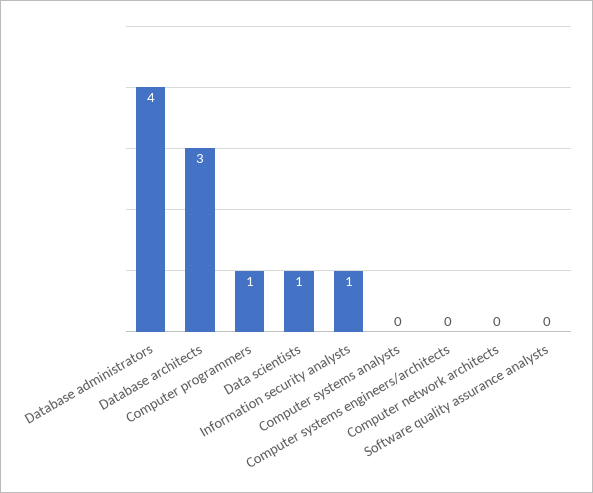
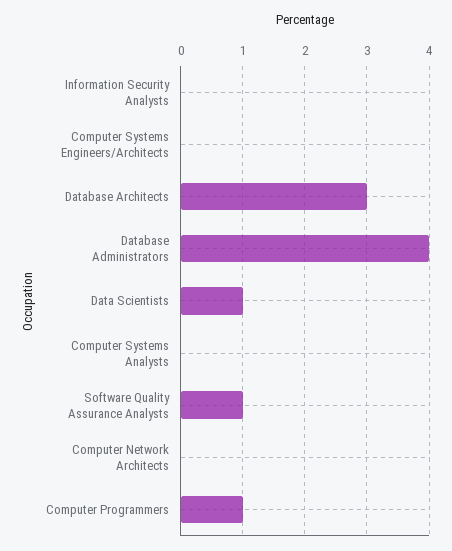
  {
    "Database administrators": 4,
    "Database architects": 3,
    "Computer programmers": 1,
    "Data scientists": 1,
-   "Information security analysts": 1,
+   "Information security analysts": 0,
    "Computer systems analysts": 0,
    "Computer systems engineers/architects": 0,
    "Computer network architects": 0,
-   "Software quality assurance analysts": 0
+   "Software quality assurance analysts": 1
  }

